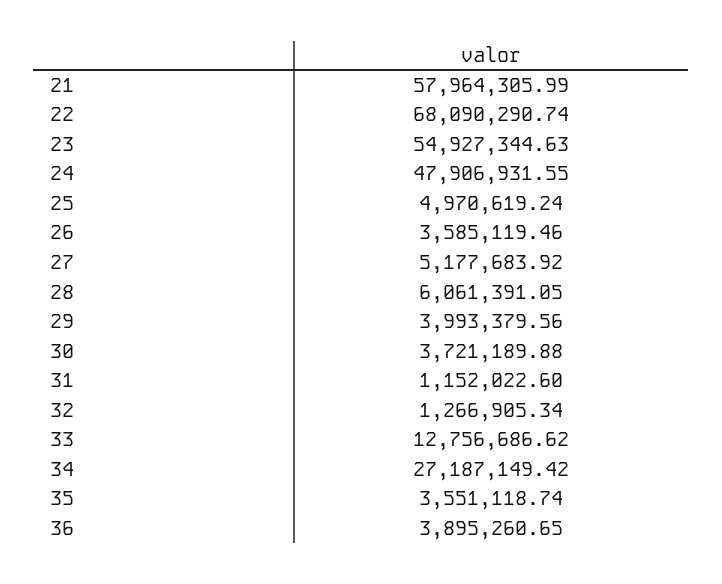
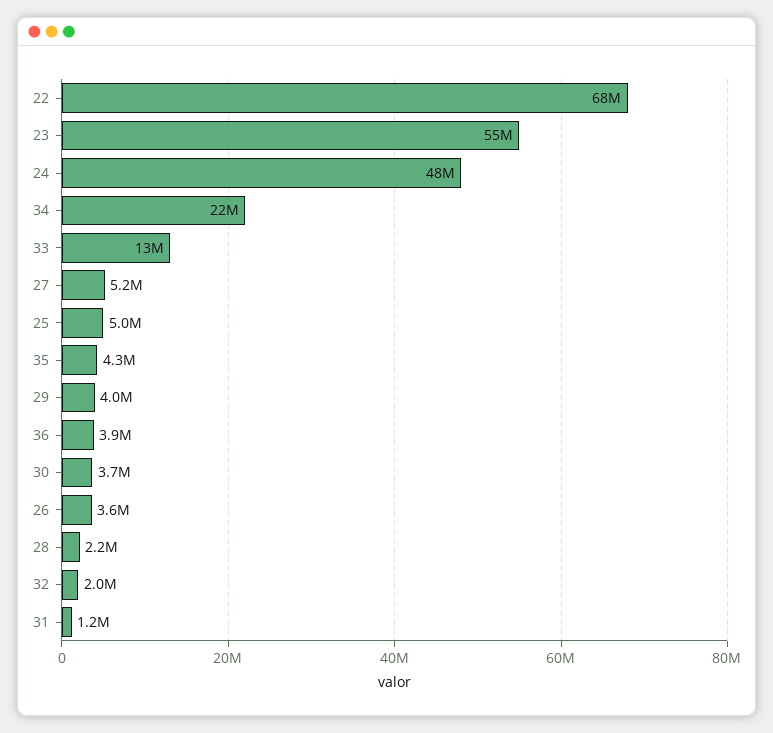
  {
-   "21": 57964305.99,
    "22": 68090290.74,
    "23": 54927344.63,
    "24": 47906931.55,
    "25": 4970619.24,
    "26": 3585119.46,
    "27": 5177683.92,
-   "28": 6061391.05,
+   "28": 2200000,
    "29": 3993379.56,
    "30": 3721189.88,
    "31": 1152022.6,
-   "32": 1266905.34,
+   "32": 2000000,
    "33": 12756686.62,
-   "34": 27187149.42,
+   "34": 22000000,
-   "35": 3551118.74,
+   "35": 4300000,
    "36": 3895260.65
  }

